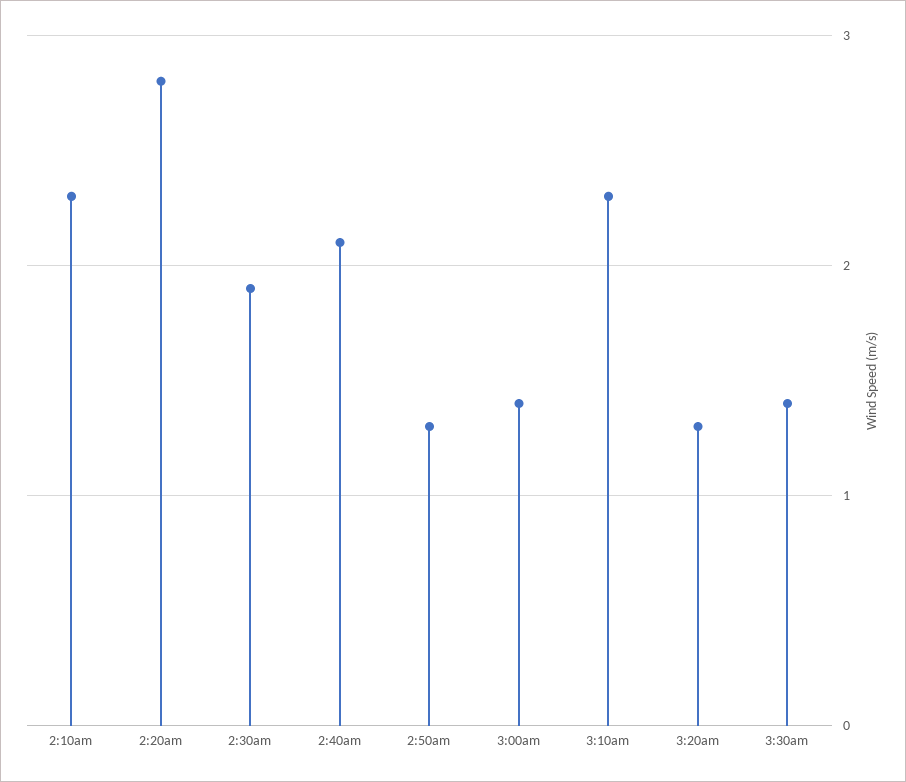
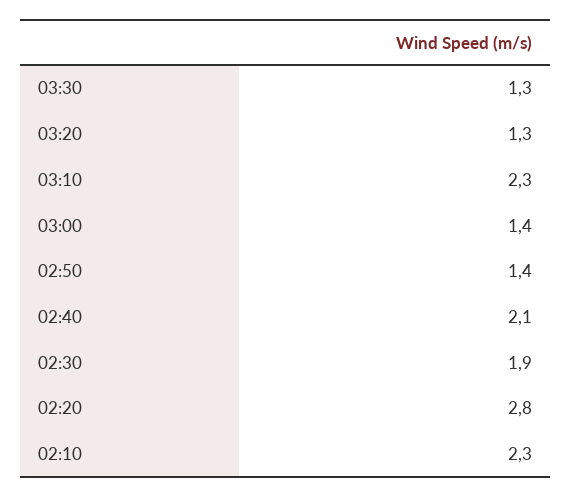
  {
    "2:10am": 2.3,
    "2:20am": 2.8,
    "2:30am": 1.9,
    "2:40am": 2.1,
-   "2:50am": 1.3,
+   "2:50am": 1.4,
    "3:00am": 1.4,
    "3:10am": 2.3,
    "3:20am": 1.3,
-   "3:30am": 1.4
+   "3:30am": 1.3
  }

